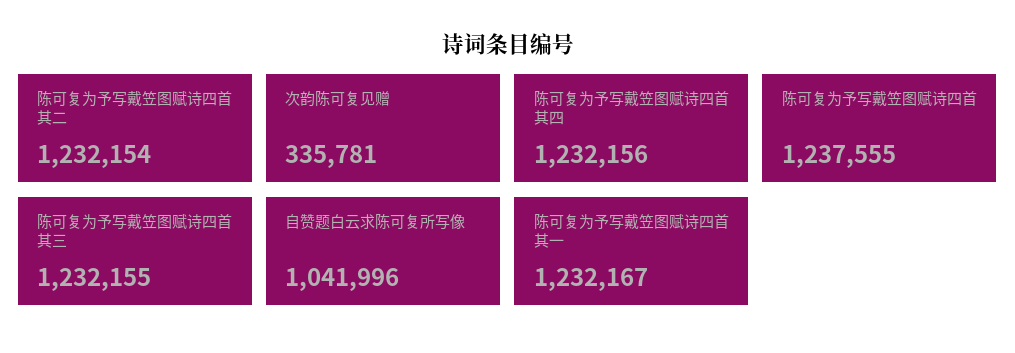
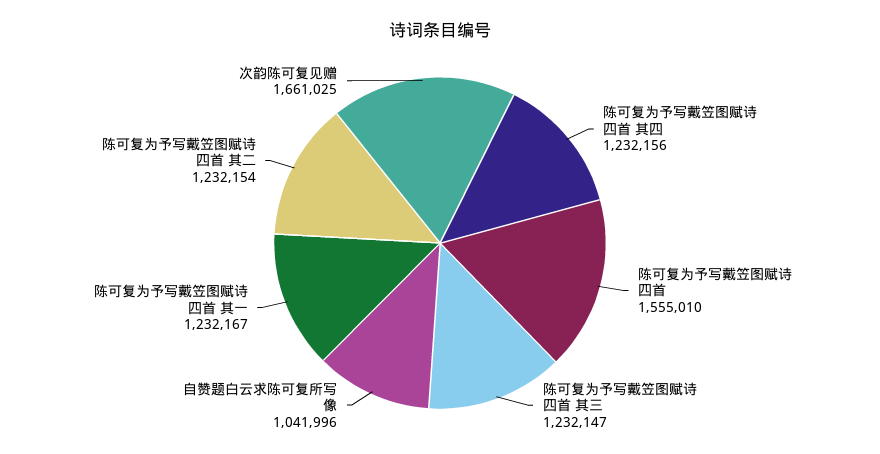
  {
    "陈可复为予写戴笠图赋诗四首 其二": 1232154,
-   "次韵陈可复见赠": 335781,
+   "次韵陈可复见赠": 1661025,
    "陈可复为予写戴笠图赋诗四首 其四": 1232156,
-   "陈可复为予写戴笠图赋诗四首": 1237555,
+   "陈可复为予写戴笠图赋诗四首": 1555010,
-   "陈可复为予写戴笠图赋诗四首 其三": 1232155,
+   "陈可复为予写戴笠图赋诗四首 其三": 1232147,
    "自赞题白云求陈可复所写像": 1041996,
    "陈可复为予写戴笠图赋诗四首 其一": 1232167
  }

